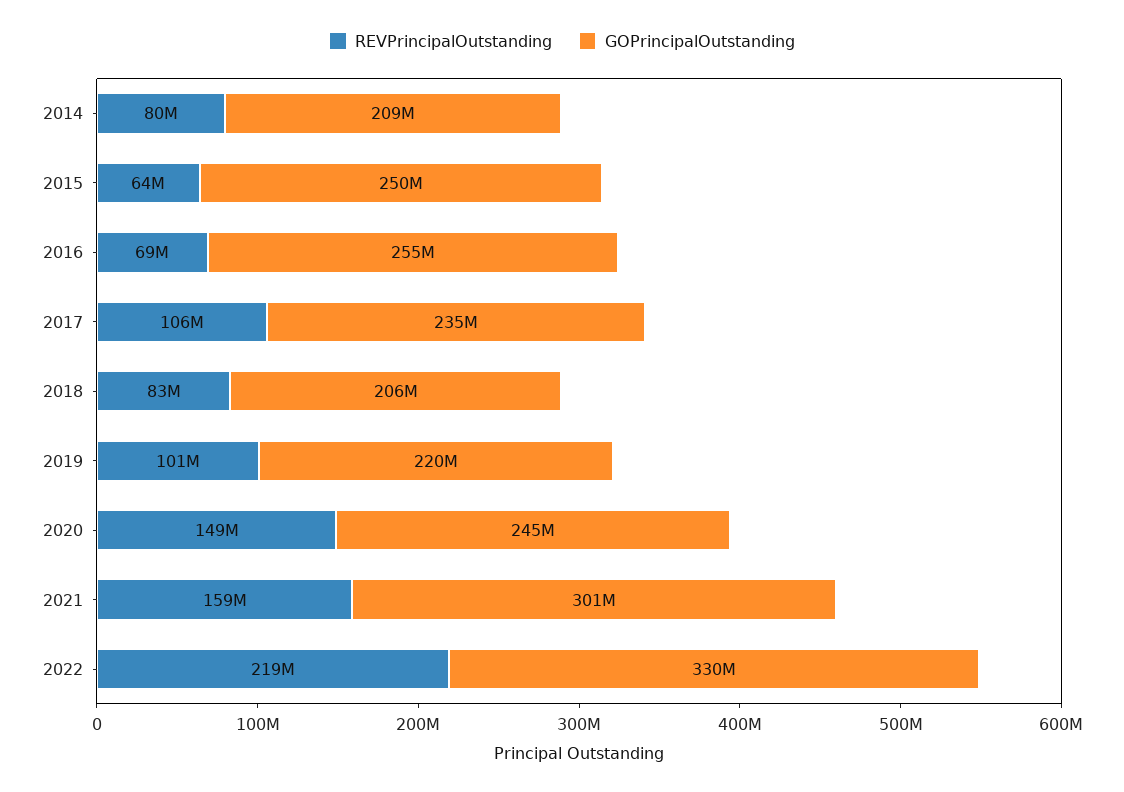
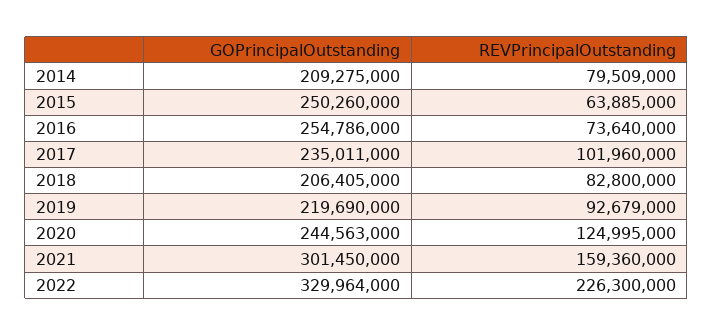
  {
    "REVPrincipalOutstanding": {
      "2014": 79509000,
      "2015": 63885000,
-     "2016": 69000000,
+     "2016": 73640000,
-     "2017": 106000000,
+     "2017": 101960000,
      "2018": 82800000,
-     "2019": 101000000,
+     "2019": 92679000,
-     "2020": 149000000,
+     "2020": 124995000,
      "2021": 159360000,
-     "2022": 219000000
+     "2022": 226300000
    },
    "GOPrincipalOutstanding": {
      "2014": 209275000,
      "2015": 250260000,
      "2016": 254786000,
      "2017": 235011000,
      "2018": 206405000,
      "2019": 219690000,
      "2020": 244563000,
      "2021": 301450000,
      "2022": 329964000
    }
  }

